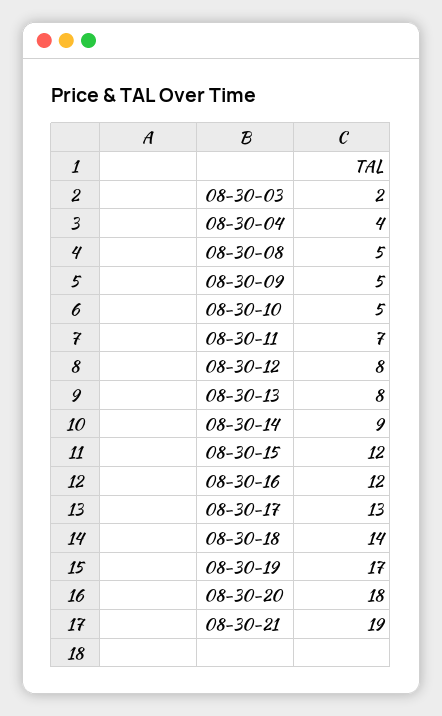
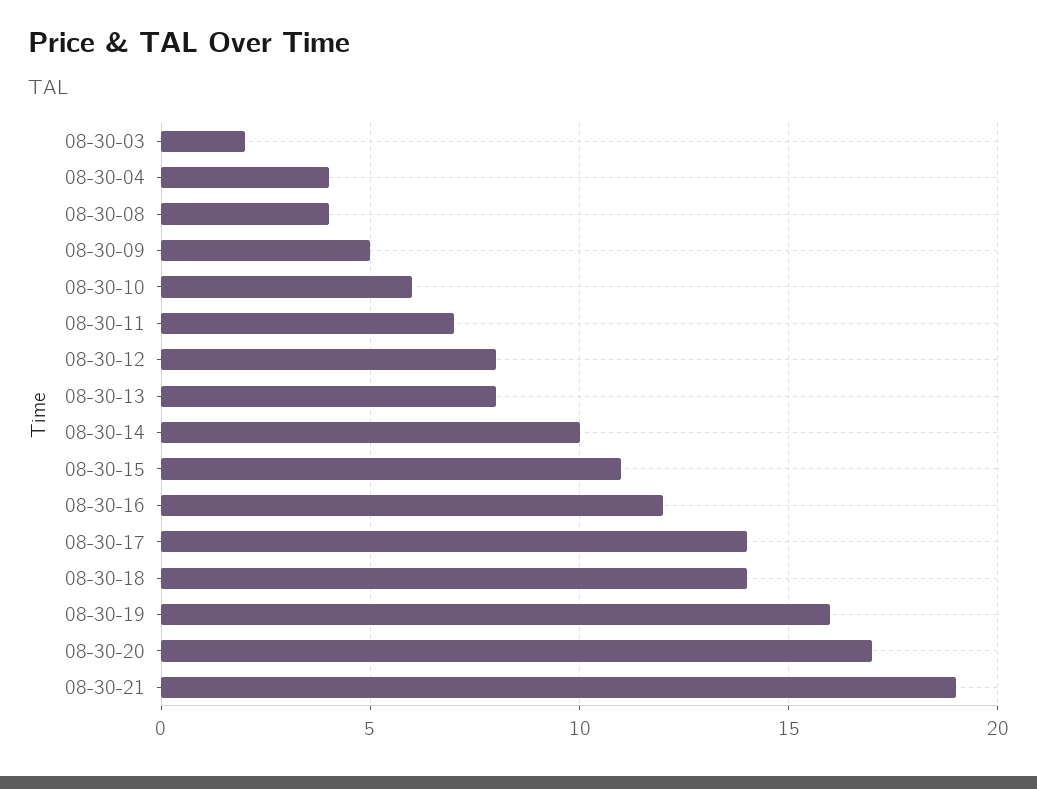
  {
    "08-30-03": 2,
    "08-30-04": 4,
-   "08-30-08": 5,
+   "08-30-08": 4,
    "08-30-09": 5,
-   "08-30-10": 5,
+   "08-30-10": 6,
    "08-30-11": 7,
    "08-30-12": 8,
    "08-30-13": 8,
-   "08-30-14": 9,
+   "08-30-14": 10,
-   "08-30-15": 12,
+   "08-30-15": 11,
    "08-30-16": 12,
-   "08-30-17": 13,
+   "08-30-17": 14,
    "08-30-18": 14,
-   "08-30-19": 17,
+   "08-30-19": 16,
-   "08-30-20": 18,
+   "08-30-20": 17,
    "08-30-21": 19
  }

